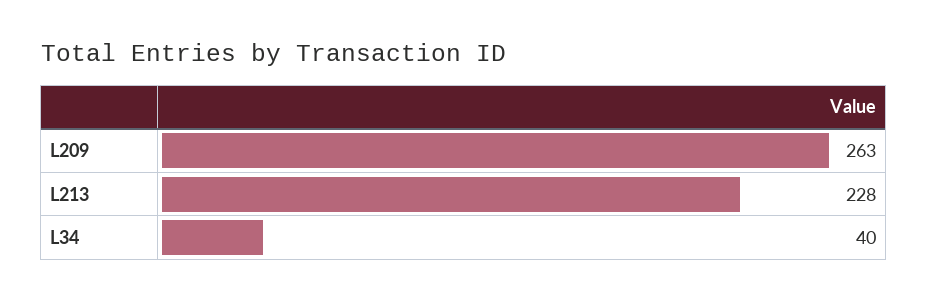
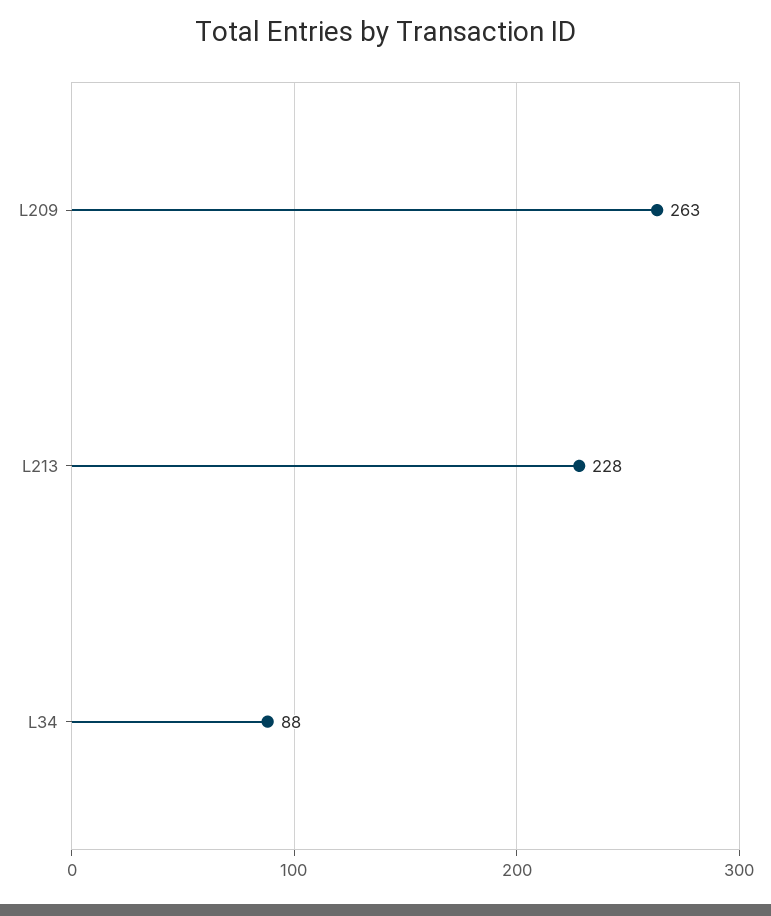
  {
    "L209": 263,
    "L213": 228,
-   "L34": 40
+   "L34": 88
  }

